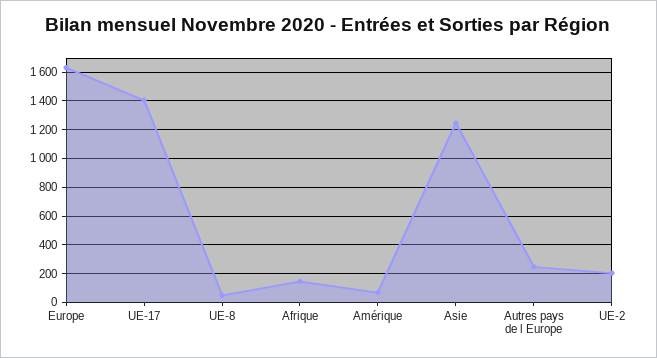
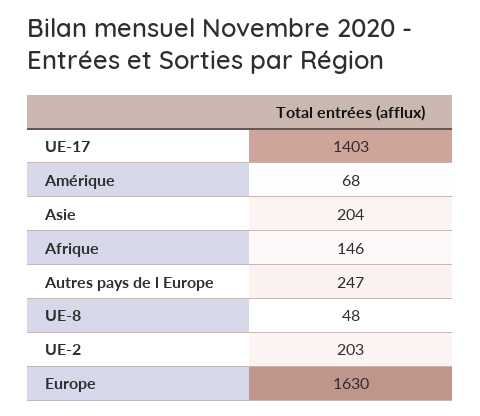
  {
    "Europe": 1630,
    "UE-17": 1403,
    "UE-8": 48,
    "Afrique": 146,
    "Amérique": 68,
-   "Asie": 1250,
+   "Asie": 204,
    "Autres pays de l Europe": 247,
    "UE-2": 203
  }

